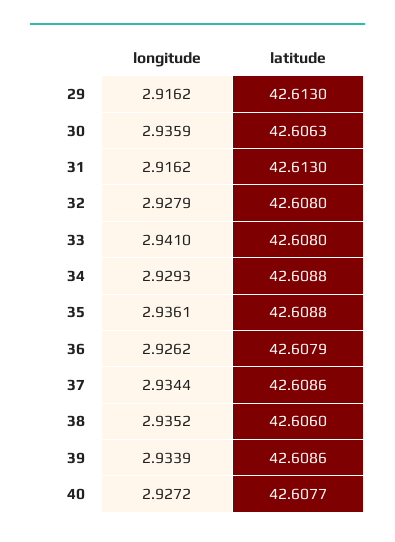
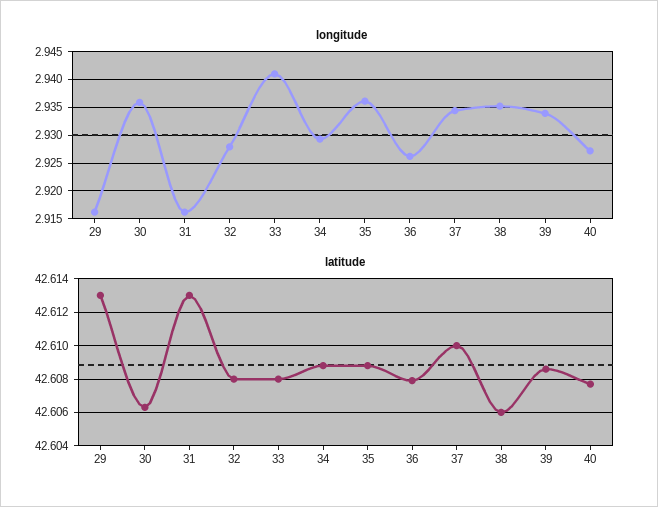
  {
    "longitude": {
      "29": 2.9162,
      "30": 2.9359,
      "31": 2.9162,
      "32": 2.9279,
      "33": 2.941,
      "34": 2.9293,
      "35": 2.9361,
      "36": 2.9262,
      "37": 2.9344,
      "38": 2.9352,
      "39": 2.9339,
      "40": 2.9272
    },
    "latitude": {
      "29": 42.613,
      "30": 42.6063,
      "31": 42.613,
      "32": 42.608,
      "33": 42.608,
      "34": 42.6088,
      "35": 42.6088,
      "36": 42.6079,
-     "37": 42.6086,
+     "37": 42.61,
      "38": 42.606,
      "39": 42.6086,
      "40": 42.6077
    }
  }

